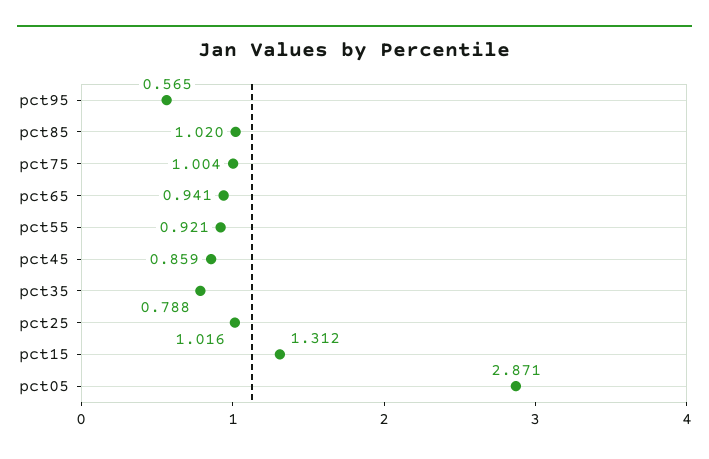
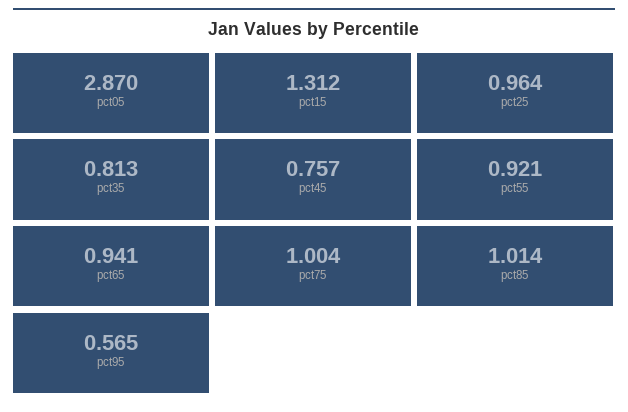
  {
    "pct95": 0.565,
-   "pct85": 1.02,
+   "pct85": 1.014,
    "pct75": 1.004,
    "pct65": 0.941,
    "pct55": 0.921,
-   "pct45": 0.859,
+   "pct45": 0.757,
-   "pct35": 0.788,
+   "pct35": 0.813,
-   "pct25": 1.016,
+   "pct25": 0.964,
    "pct15": 1.312,
-   "pct05": 2.871
+   "pct05": 2.87
  }

